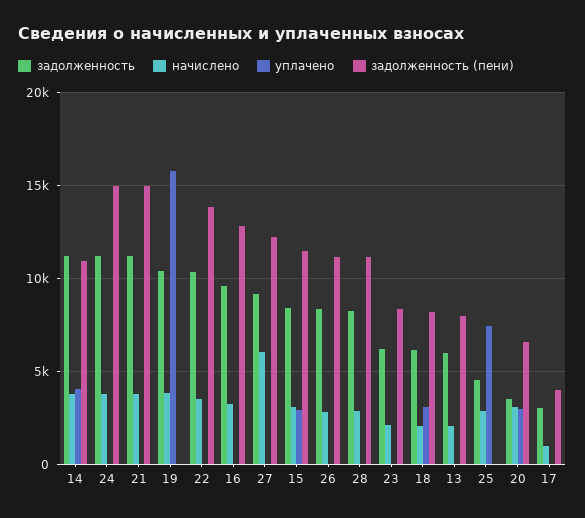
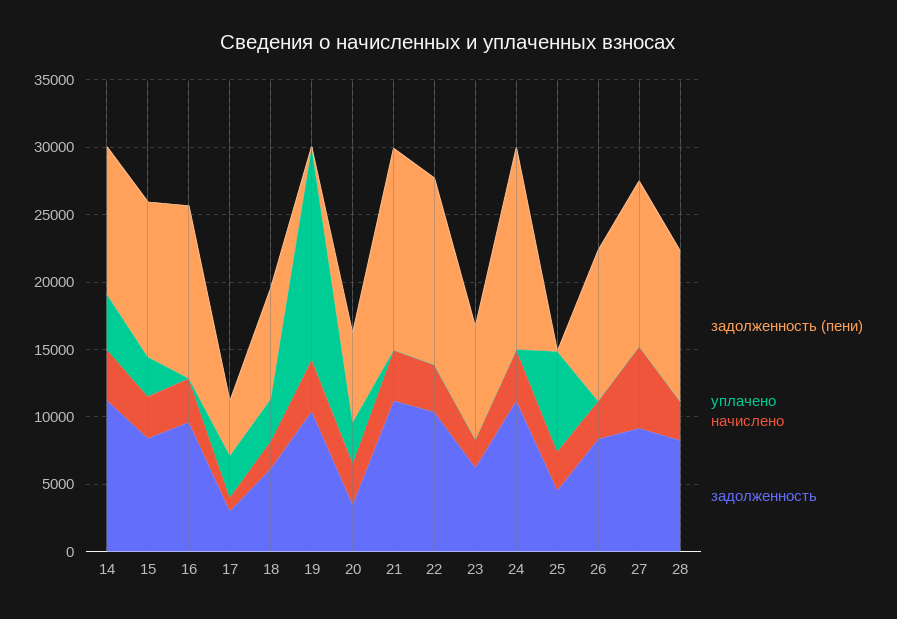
  {
    "задолженность": {
      "14": 11000,
      "24": 11000,
      "21": 11000,
      "19": 10500,
      "22": 10500,
      "16": 9500,
      "27": 9000,
      "15": 8500,
      "26": 8500,
      "28": 8500,
      "23": 6000,
      "18": 6000,
-     "13": 6000,
      "25": 4500,
      "20": 3500,
      "17": 3000
    },
    "начислено": {
      "14": 4000,
      "24": 4000,
      "21": 4000,
      "19": 4000,
      "22": 3500,
      "16": 3000,
      "27": 6000,
      "15": 3000,
      "26": 3000,
      "28": 3000,
      "23": 2000,
      "18": 2000,
-     "13": 2000,
      "25": 3000,
      "20": 3000,
      "17": 1000
    },
    "уплачено": {
      "14": 4000,
      "24": 0,
      "21": 0,
      "19": 16000,
      "22": 0,
      "16": 0,
      "27": 0,
      "15": 3000,
      "26": 0,
      "28": 0,
      "23": 0,
      "18": 3000,
-     "13": 0,
      "25": 7500,
      "20": 3000,
-     "17": 0
+     "17": 3000
    },
    "задолженность (пени)": {
      "14": 11000,
      "24": 15000,
      "21": 15000,
      "19": 0,
      "22": 14000,
      "16": 13000,
      "27": 12000,
      "15": 11500,
      "26": 11000,
      "28": 11000,
      "23": 8500,
      "18": 8000,
-     "13": 8000,
      "25": 0,
      "20": 6500,
      "17": 4000
    }
  }

